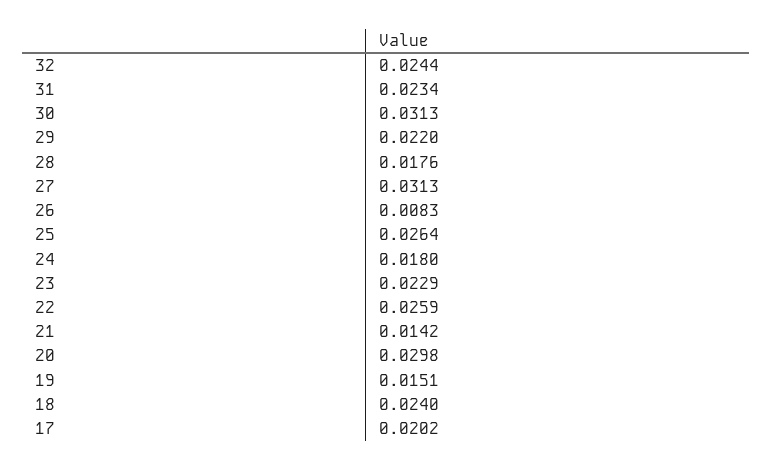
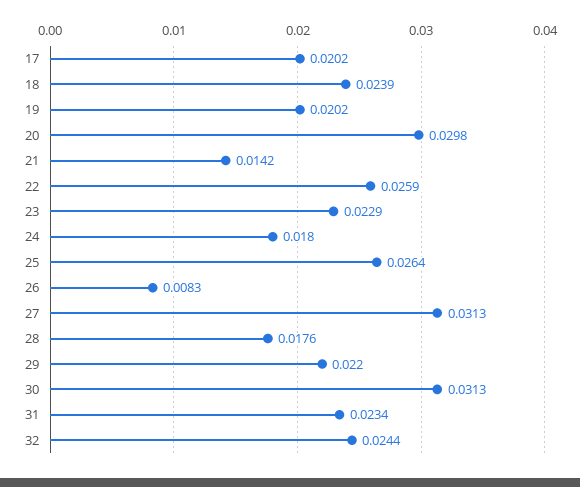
  {
    "32": 0.0244,
    "31": 0.0234,
    "30": 0.0313,
    "29": 0.022,
    "28": 0.0176,
    "27": 0.0313,
    "26": 0.0083,
    "25": 0.0264,
    "24": 0.018,
    "23": 0.0229,
    "22": 0.0259,
    "21": 0.0142,
    "20": 0.0298,
-   "19": 0.0151,
+   "19": 0.0202,
-   "18": 0.024,
+   "18": 0.0239,
    "17": 0.0202
  }

